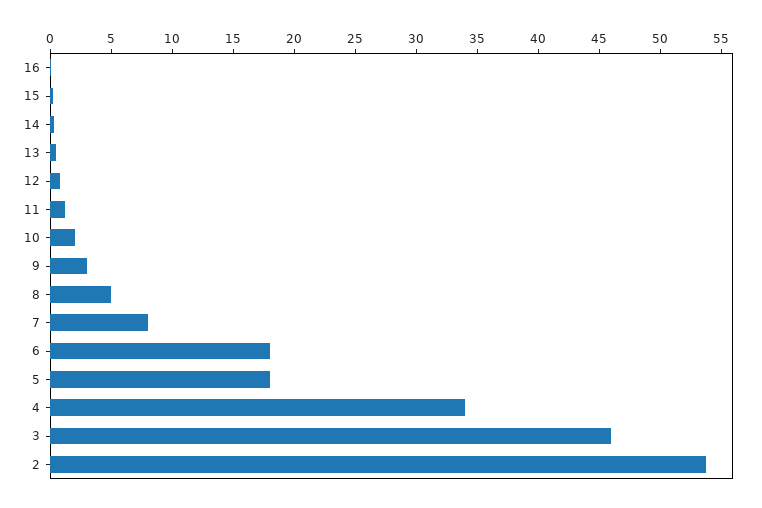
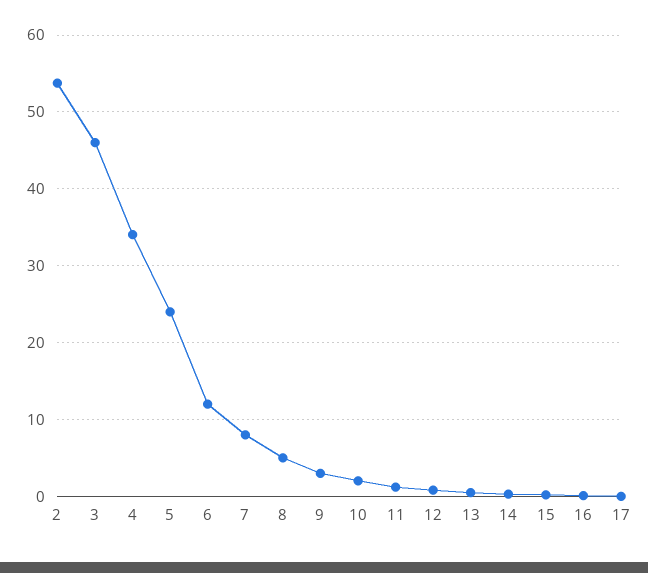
  {
    "16": 0,
    "15": 0,
    "14": 0,
    "13": 1,
    "12": 1,
    "11": 1,
    "10": 2,
    "9": 3,
    "8": 5,
    "7": 8,
-   "6": 18,
+   "6": 12,
-   "5": 18,
+   "5": 24,
    "4": 34,
    "3": 46,
-   "2": 54
+   "2": 54,
+   "17": 0
  }

